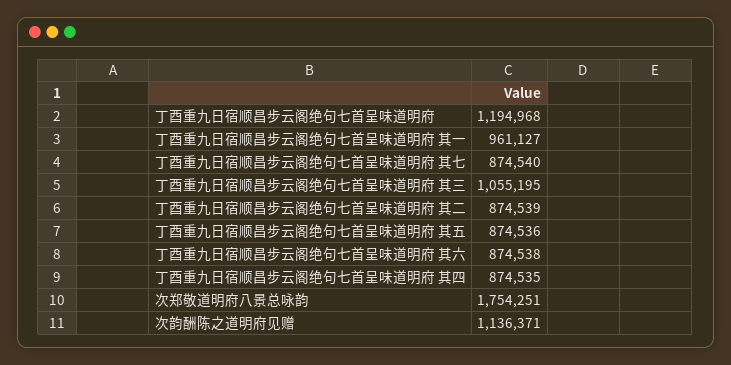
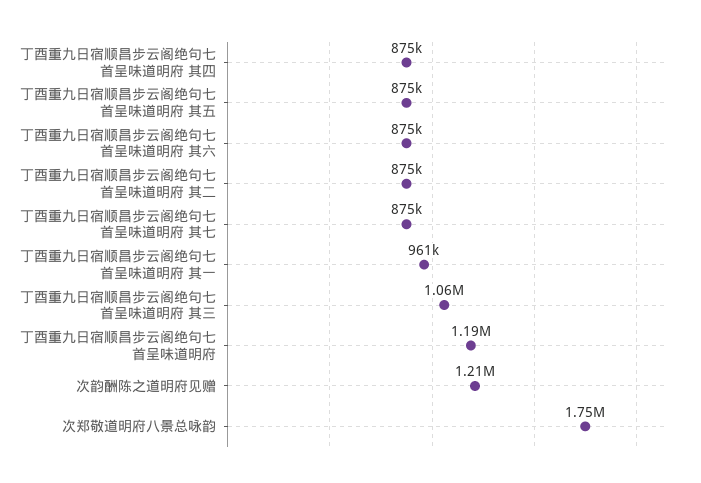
  {
    "丁酉重九日宿顺昌步云阁绝句七首呈味道明府": 1194968,
    "丁酉重九日宿顺昌步云阁绝句七首呈味道明府 其一": 961127,
    "丁酉重九日宿顺昌步云阁绝句七首呈味道明府 其七": 874540,
    "丁酉重九日宿顺昌步云阁绝句七首呈味道明府 其三": 1055195,
    "丁酉重九日宿顺昌步云阁绝句七首呈味道明府 其二": 874539,
    "丁酉重九日宿顺昌步云阁绝句七首呈味道明府 其五": 874536,
    "丁酉重九日宿顺昌步云阁绝句七首呈味道明府 其六": 874538,
    "丁酉重九日宿顺昌步云阁绝句七首呈味道明府 其四": 874535,
    "次郑敬道明府八景总咏韵": 1754251,
-   "次韵酬陈之道明府见赠": 1136371
+   "次韵酬陈之道明府见赠": 1210000
  }

